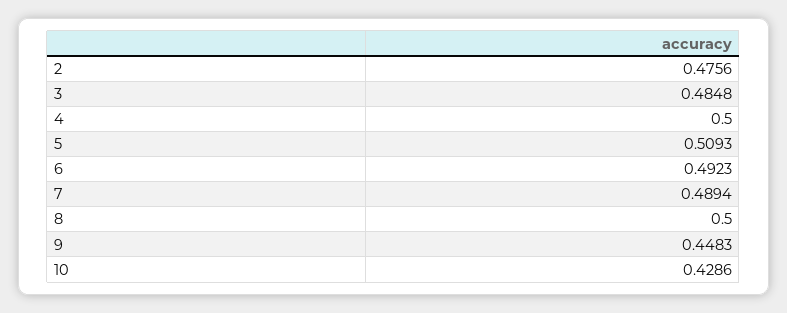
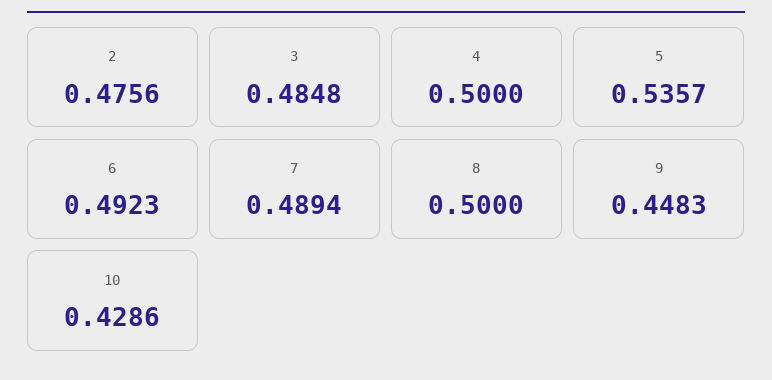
  {
    "2": 0.4756,
    "3": 0.4848,
    "4": 0.5,
-   "5": 0.5093,
+   "5": 0.5357,
    "6": 0.4923,
    "7": 0.4894,
    "8": 0.5,
    "9": 0.4483,
    "10": 0.4286
  }

